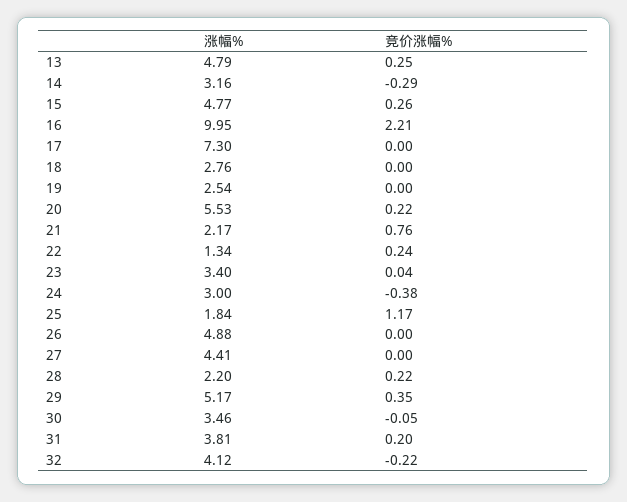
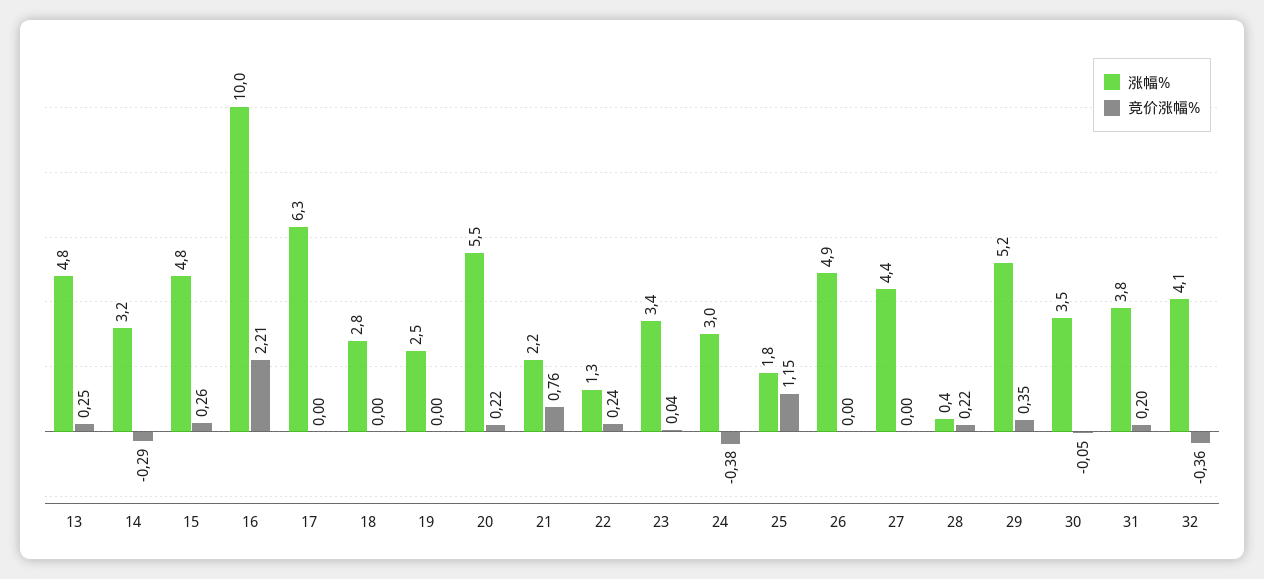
  {
    "涨幅%": {
      "13": 4.79,
      "14": 3.16,
      "15": 4.77,
      "16": 9.95,
-     "17": 7.3,
+     "17": 6.3,
      "18": 2.76,
      "19": 2.54,
      "20": 5.53,
      "21": 2.17,
      "22": 1.34,
      "23": 3.4,
      "24": 3,
      "25": 1.84,
      "26": 4.88,
      "27": 4.41,
-     "28": 2.2,
+     "28": 0.4,
      "29": 5.17,
      "30": 3.46,
      "31": 3.81,
      "32": 4.12
    },
    "竞价涨幅%": {
      "13": 0.25,
      "14": -0.29,
      "15": 0.26,
      "16": 2.21,
      "17": 0,
      "18": 0,
      "19": 0,
      "20": 0.22,
      "21": 0.76,
      "22": 0.24,
      "23": 0.04,
      "24": -0.38,
-     "25": 1.17,
+     "25": 1.15,
      "26": 0,
      "27": 0,
      "28": 0.22,
      "29": 0.35,
      "30": -0.05,
      "31": 0.2,
-     "32": -0.22
+     "32": -0.36
    }
  }

